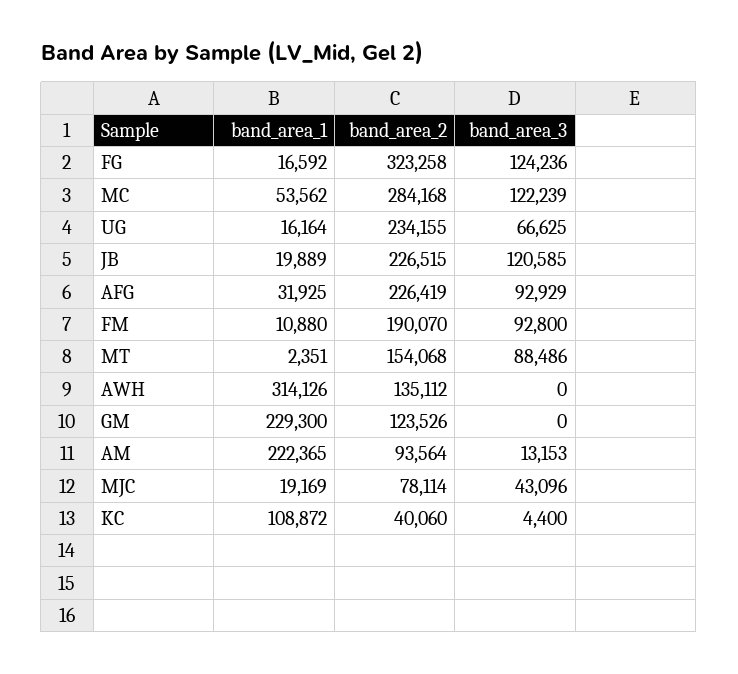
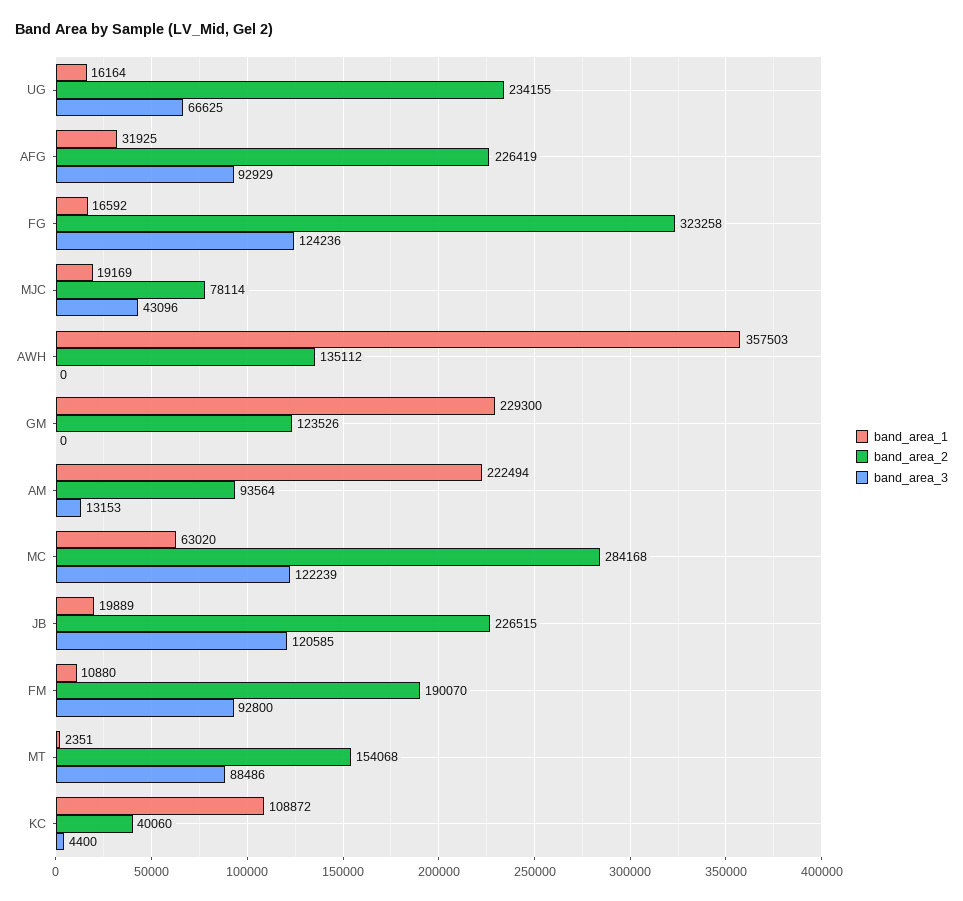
  {
    "band_area_1": {
      "FG": 16592,
-     "MC": 53562,
+     "MC": 63020,
      "UG": 16164,
      "JB": 19889,
      "AFG": 31925,
      "FM": 10880,
      "MT": 2351,
-     "AWH": 314126,
+     "AWH": 357503,
      "GM": 229300,
-     "AM": 222365,
+     "AM": 222494,
      "MJC": 19169,
      "KC": 108872
    },
    "band_area_2": {
      "FG": 323258,
      "MC": 284168,
      "UG": 234155,
      "JB": 226515,
      "AFG": 226419,
      "FM": 190070,
      "MT": 154068,
      "AWH": 135112,
      "GM": 123526,
      "AM": 93564,
      "MJC": 78114,
      "KC": 40060
    },
    "band_area_3": {
      "FG": 124236,
      "MC": 122239,
      "UG": 66625,
      "JB": 120585,
      "AFG": 92929,
      "FM": 92800,
      "MT": 88486,
      "AWH": 0,
      "GM": 0,
      "AM": 13153,
      "MJC": 43096,
      "KC": 4400
    }
  }

